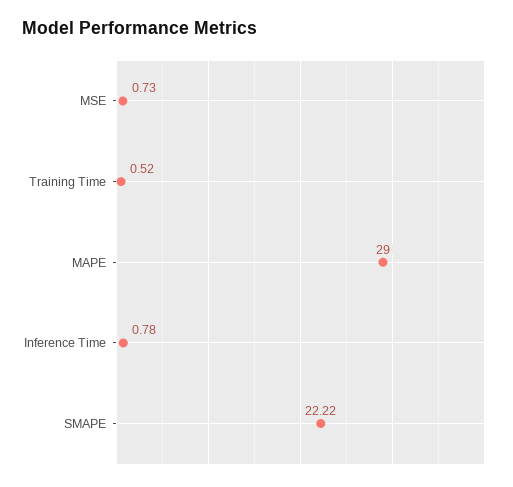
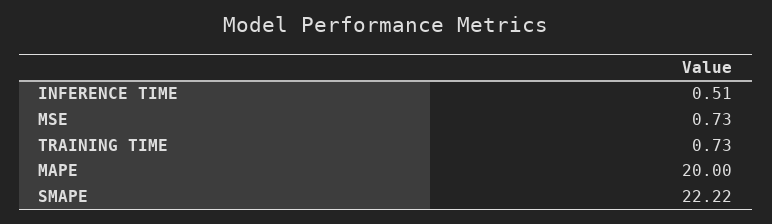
  {
    "MSE": 0.73,
-   "Training Time": 0.52,
+   "Training Time": 0.73,
-   "MAPE": 29,
+   "MAPE": 20,
-   "Inference Time": 0.78,
+   "Inference Time": 0.51,
    "SMAPE": 22.22
  }

